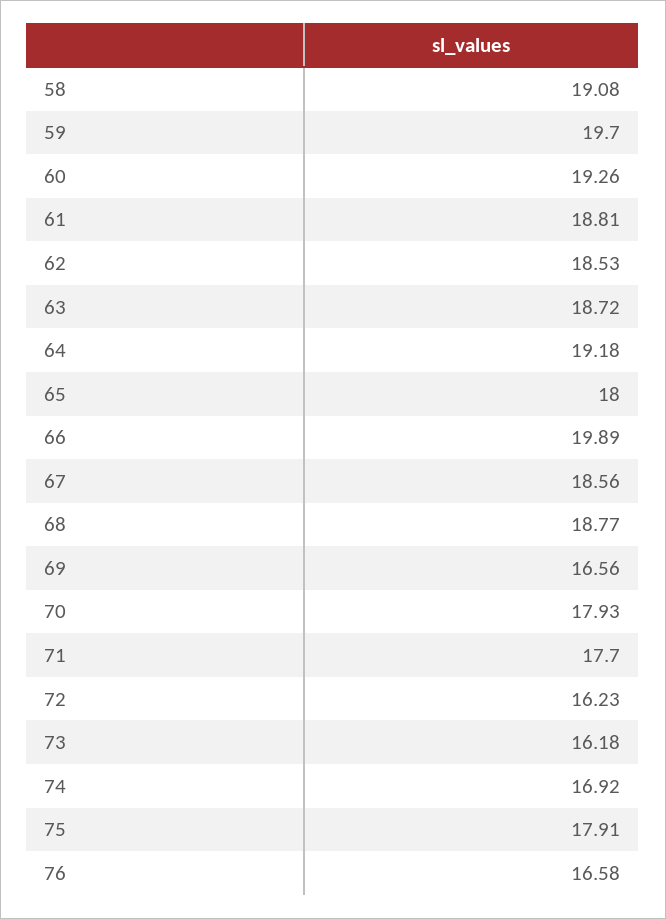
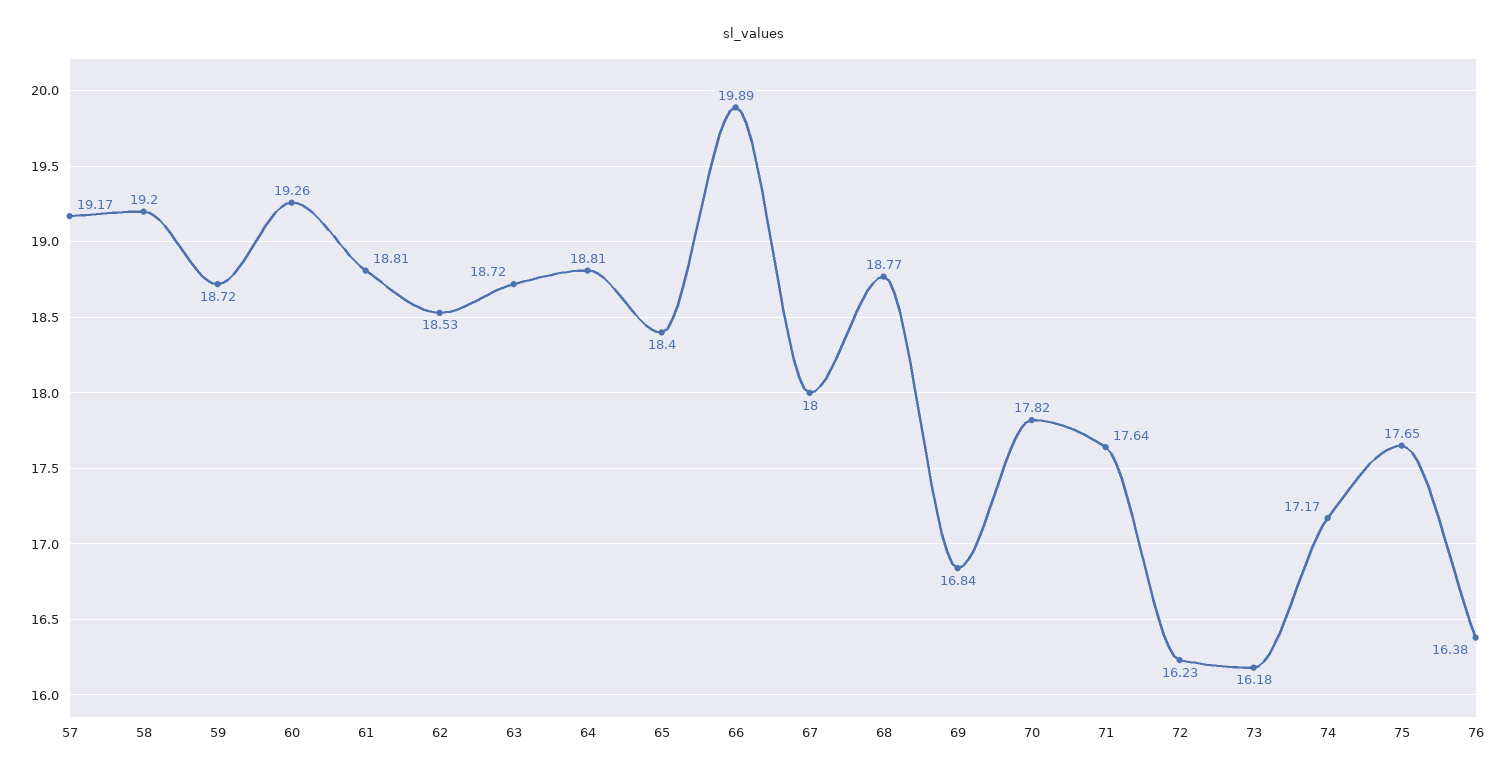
  {
-   "58": 19.08,
+   "58": 19.2,
-   "59": 19.7,
+   "59": 18.72,
    "60": 19.26,
    "61": 18.81,
    "62": 18.53,
    "63": 18.72,
-   "64": 19.18,
+   "64": 18.81,
-   "65": 18,
+   "65": 18.4,
    "66": 19.89,
-   "67": 18.56,
+   "67": 18,
    "68": 18.77,
-   "69": 16.56,
+   "69": 16.84,
-   "70": 17.93,
+   "70": 17.82,
-   "71": 17.7,
+   "71": 17.64,
    "72": 16.23,
    "73": 16.18,
-   "74": 16.92,
+   "74": 17.17,
-   "75": 17.91,
+   "75": 17.65,
-   "76": 16.58
+   "76": 16.38,
+   "57": 19.17
  }

